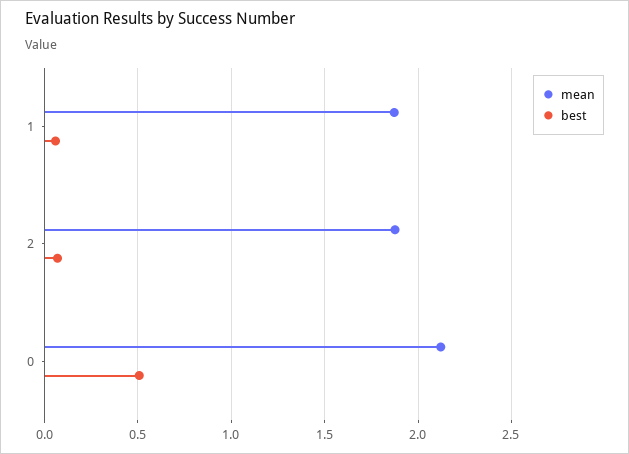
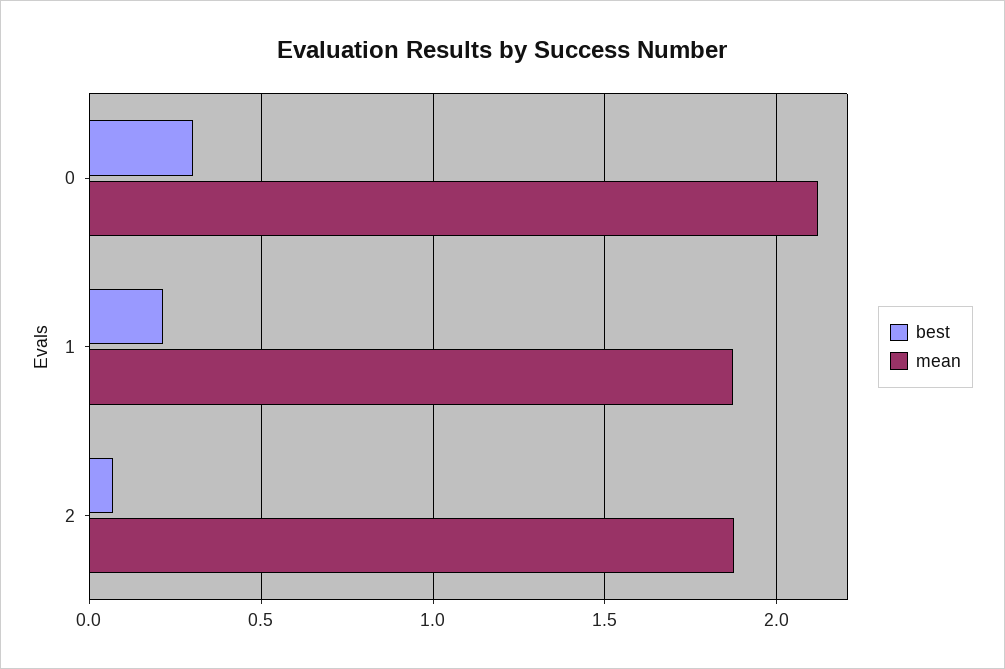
  {
    "mean": {
      "1": 1.85,
      "2": 1.9,
      "0": 2.1
    },
    "best": {
-     "1": 0.05,
+     "1": 0.2,
      "2": 0.05,
-     "0": 0.5
+     "0": 0.3
    }
  }

